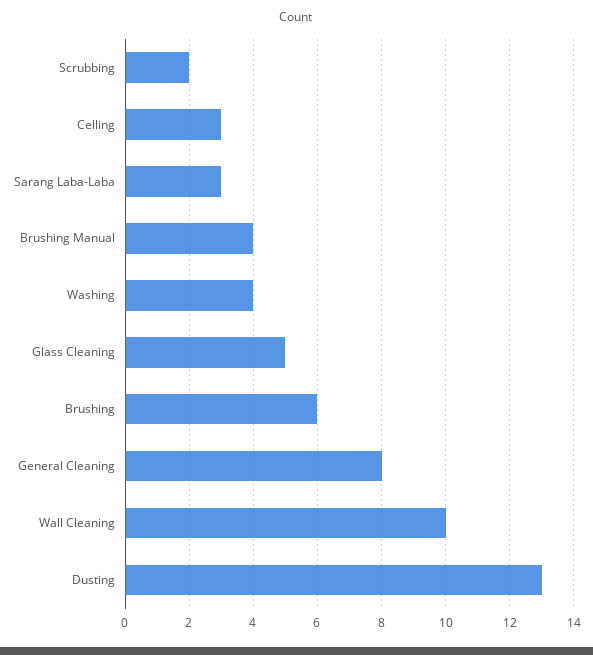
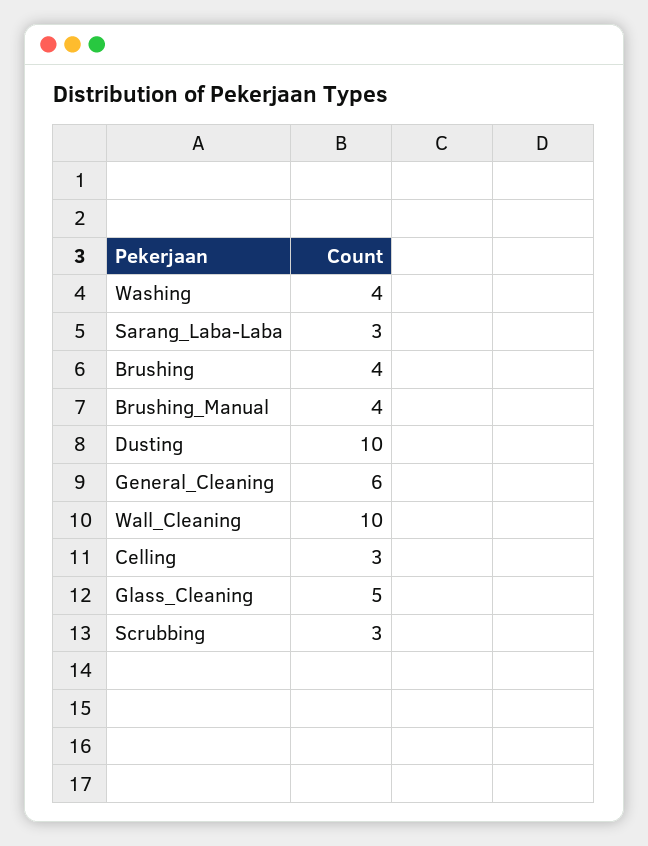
  {
-   "Scrubbing": 2,
+   "Scrubbing": 3,
    "Celling": 3,
    "Sarang Laba-Laba": 3,
    "Brushing Manual": 4,
    "Washing": 4,
    "Glass Cleaning": 5,
-   "Brushing": 6,
+   "Brushing": 4,
-   "General Cleaning": 8,
+   "General Cleaning": 6,
    "Wall Cleaning": 10,
-   "Dusting": 13
+   "Dusting": 10
  }

